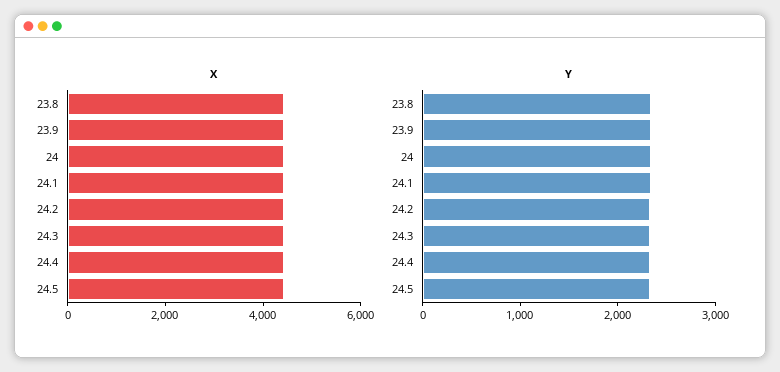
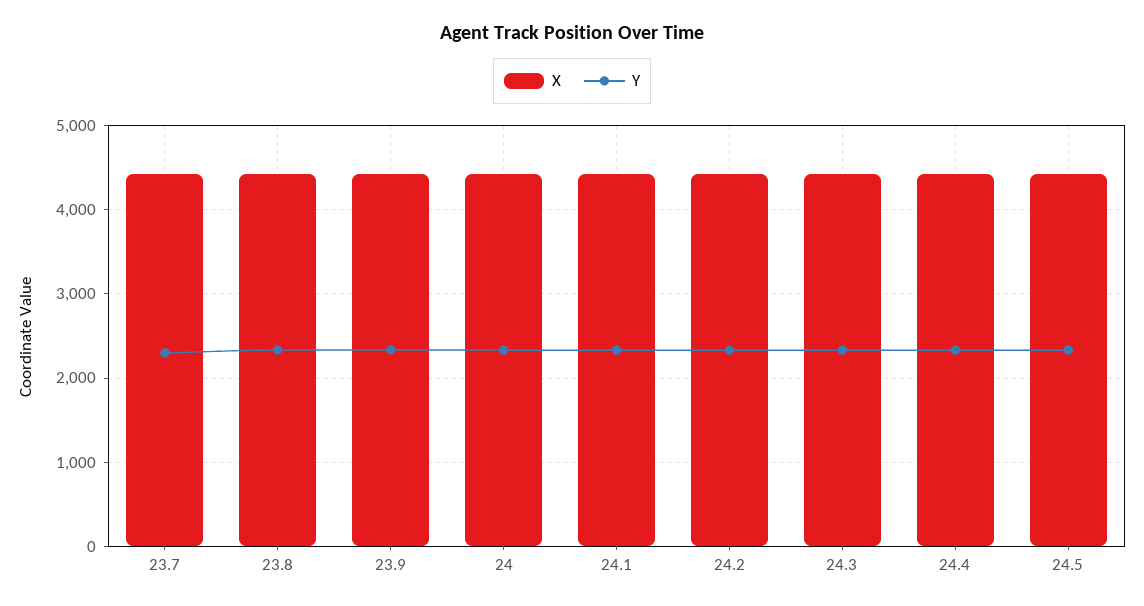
  {
    "X": {
      "23.8": 4400,
      "23.9": 4400,
      "24": 4400,
      "24.1": 4400,
      "24.2": 4400,
      "24.3": 4400,
      "24.4": 4400,
-     "24.5": 4400
+     "24.5": 4400,
+     "23.7": 4400
    },
    "Y": {
      "23.8": 2300,
      "23.9": 2300,
      "24": 2300,
      "24.1": 2300,
      "24.2": 2300,
      "24.3": 2300,
      "24.4": 2300,
-     "24.5": 2300
+     "24.5": 2300,
+     "23.7": 2300
    }
  }

